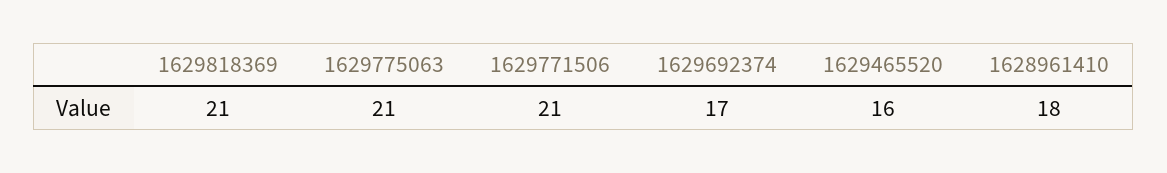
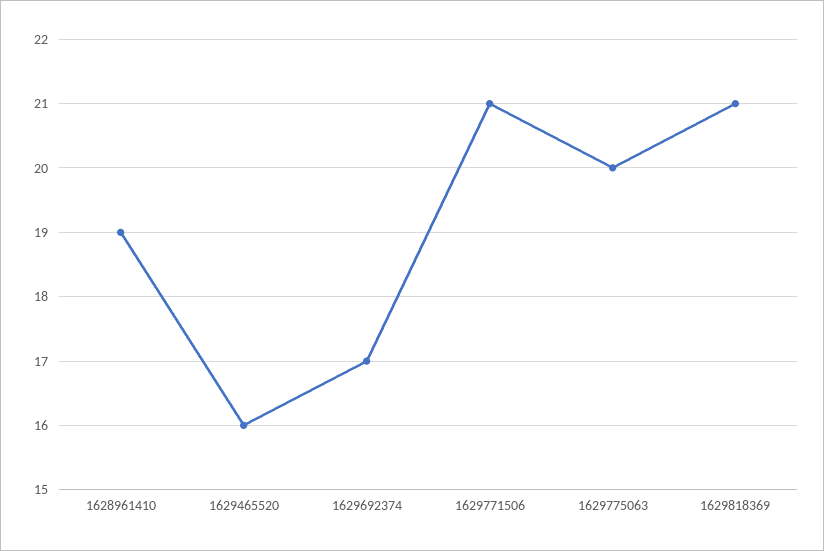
  {
    "1629818369": 21,
-   "1629775063": 21,
+   "1629775063": 20,
    "1629771506": 21,
    "1629692374": 17,
    "1629465520": 16,
-   "1628961410": 18
+   "1628961410": 19
  }

